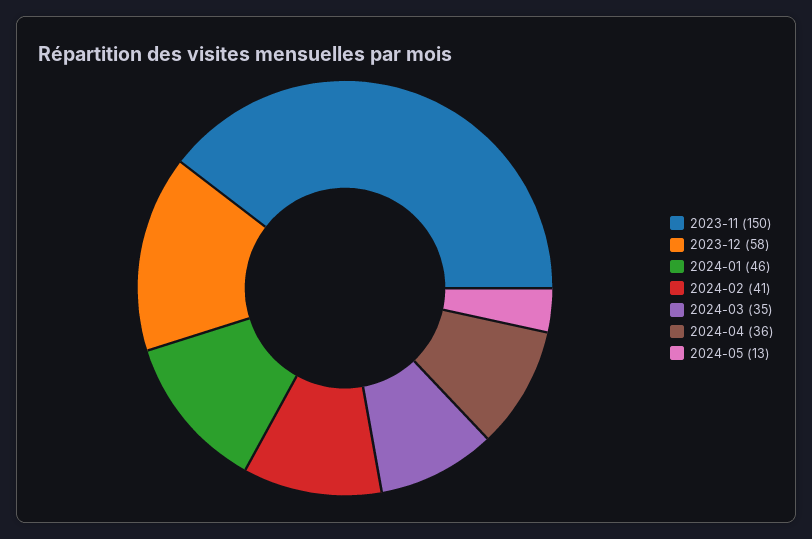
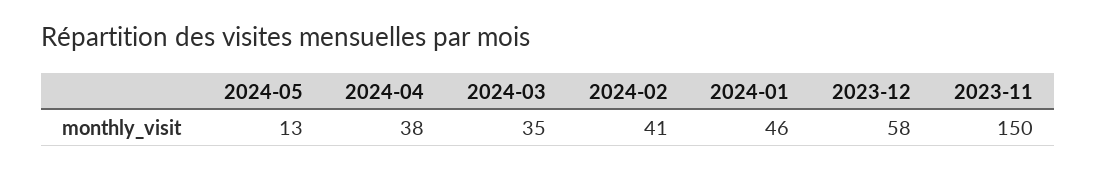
  {
    "2023-11": 150,
    "2023-12": 58,
    "2024-01": 46,
    "2024-02": 41,
    "2024-03": 35,
-   "2024-04": 36,
+   "2024-04": 38,
    "2024-05": 13
  }

